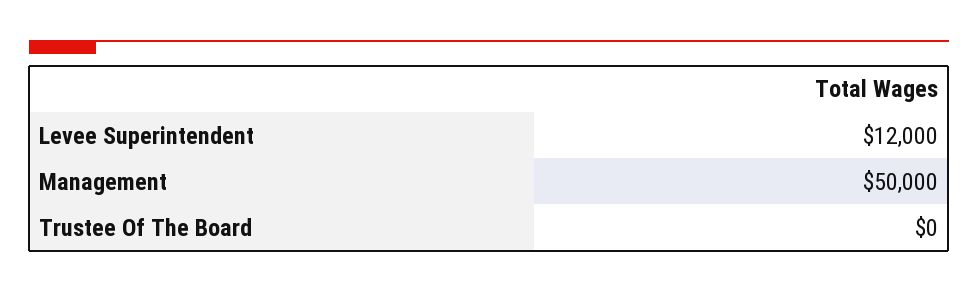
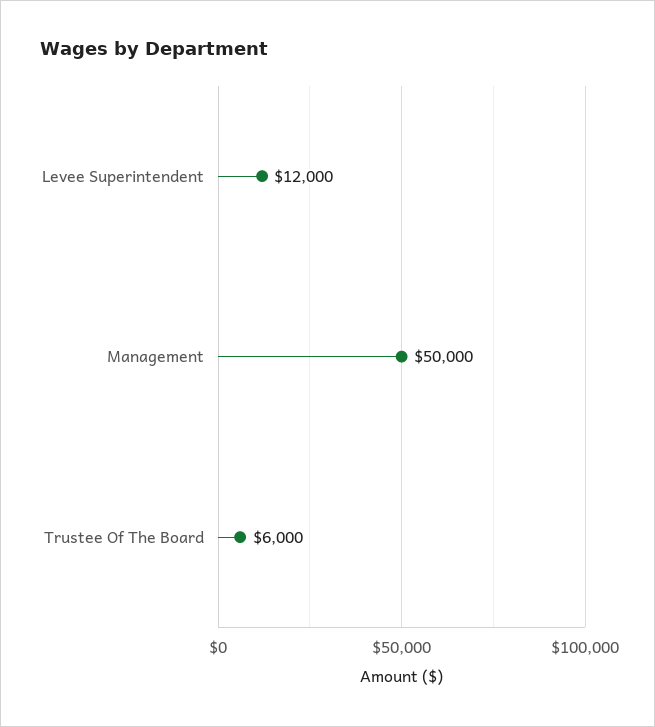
  {
    "Levee Superintendent": 12000,
    "Management": 50000,
-   "Trustee Of The Board": 0
+   "Trustee Of The Board": 6000
  }

